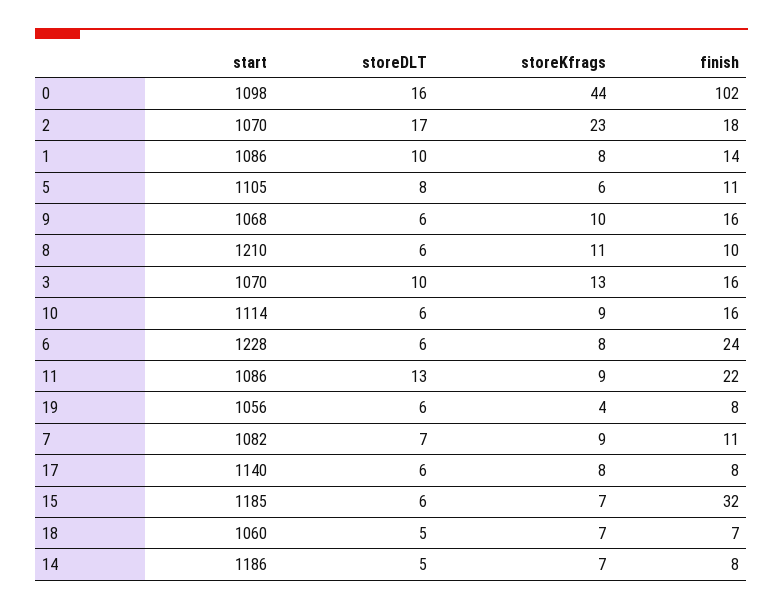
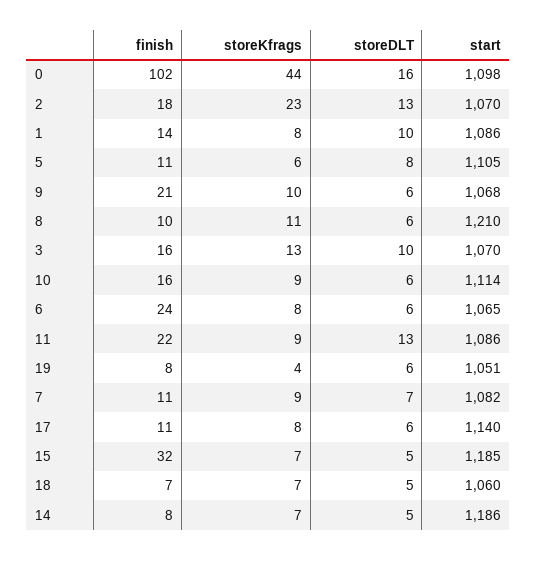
  {
    "start": {
      "0": 1098,
      "2": 1070,
      "1": 1086,
      "5": 1105,
      "9": 1068,
      "8": 1210,
      "3": 1070,
      "10": 1114,
-     "6": 1228,
+     "6": 1065,
      "11": 1086,
-     "19": 1056,
+     "19": 1051,
      "7": 1082,
      "17": 1140,
      "15": 1185,
      "18": 1060,
      "14": 1186
    },
    "storeDLT": {
      "0": 16,
-     "2": 17,
+     "2": 13,
      "1": 10,
      "5": 8,
      "9": 6,
      "8": 6,
      "3": 10,
      "10": 6,
      "6": 6,
      "11": 13,
      "19": 6,
      "7": 7,
      "17": 6,
-     "15": 6,
+     "15": 5,
      "18": 5,
      "14": 5
    },
    "storeKfrags": {
      "0": 44,
      "2": 23,
      "1": 8,
      "5": 6,
      "9": 10,
      "8": 11,
      "3": 13,
      "10": 9,
      "6": 8,
      "11": 9,
      "19": 4,
      "7": 9,
      "17": 8,
      "15": 7,
      "18": 7,
      "14": 7
    },
    "finish": {
      "0": 102,
      "2": 18,
      "1": 14,
      "5": 11,
-     "9": 16,
+     "9": 21,
      "8": 10,
      "3": 16,
      "10": 16,
      "6": 24,
      "11": 22,
      "19": 8,
      "7": 11,
-     "17": 8,
+     "17": 11,
      "15": 32,
      "18": 7,
      "14": 8
    }
  }

